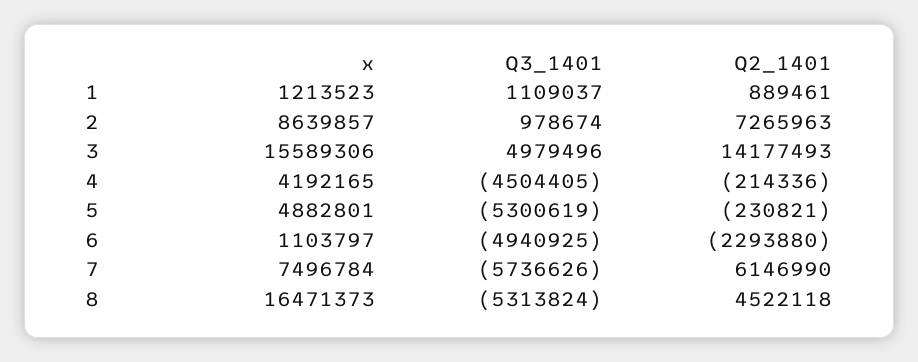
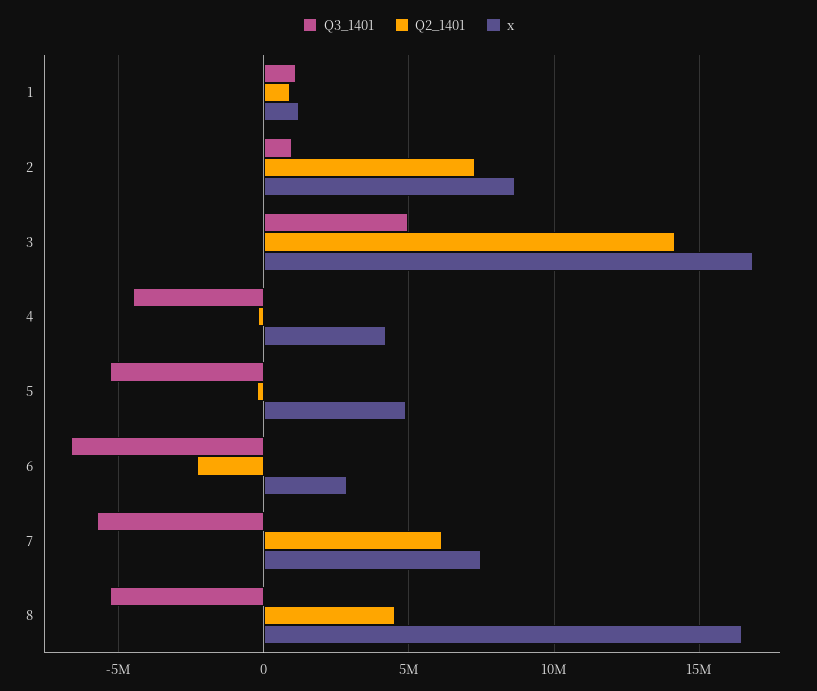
  {
    "x": {
      "1": 1213523,
      "2": 8639857,
-     "3": 15589306,
+     "3": 17000000,
      "4": 4192165,
      "5": 4882801,
-     "6": 1103797,
+     "6": 3000000,
      "7": 7496784,
      "8": 16471373
    },
    "Q3_1401": {
      "1": 1109037,
      "2": 978674,
      "3": 4979496,
      "4": -4504405,
      "5": -5300619,
-     "6": -4940925,
+     "6": -6500000,
      "7": -5736626,
      "8": -5313824
    },
    "Q2_1401": {
      "1": 889461,
      "2": 7265963,
      "3": 14177493,
      "4": -214336,
      "5": -230821,
      "6": -2293880,
      "7": 6146990,
      "8": 4522118
    }
  }

